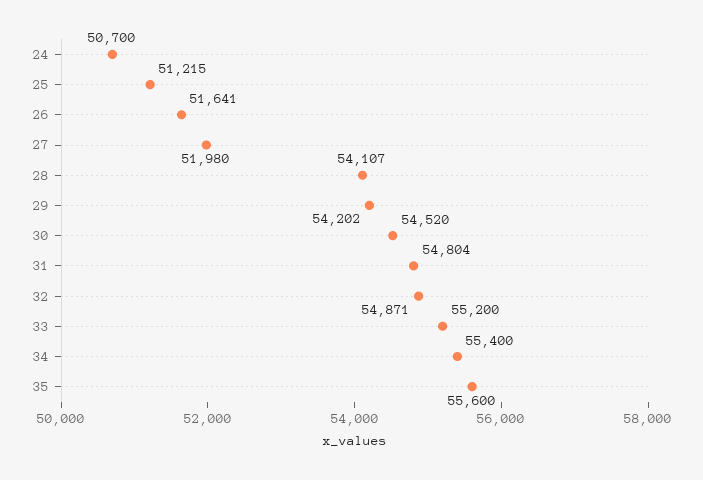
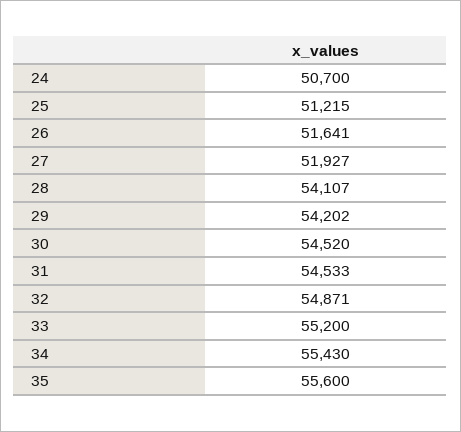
  {
    "24": 50700,
    "25": 51215,
    "26": 51641,
-   "27": 51980,
+   "27": 51927,
    "28": 54107,
    "29": 54202,
    "30": 54520,
-   "31": 54804,
+   "31": 54533,
    "32": 54871,
    "33": 55200,
-   "34": 55400,
+   "34": 55430,
    "35": 55600
  }

